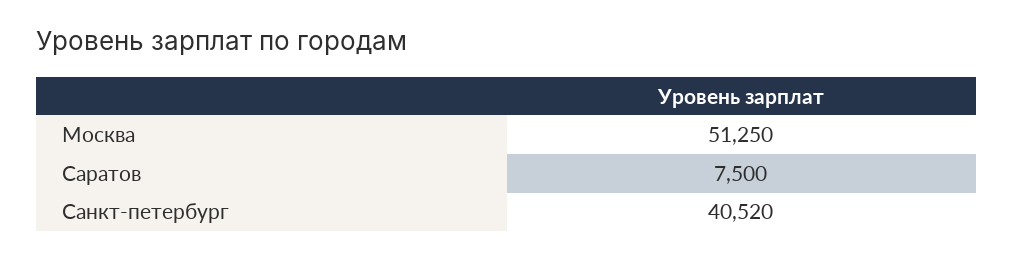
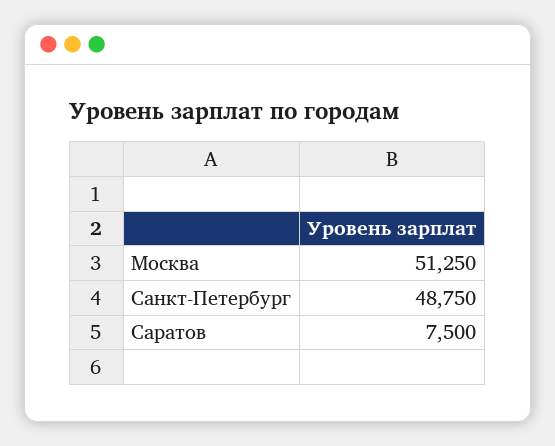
  {
    "Москва": 51250,
    "Саратов": 7500,
-   "Санкт-петербург": 40520
+   "Санкт-петербург": 48750
  }

